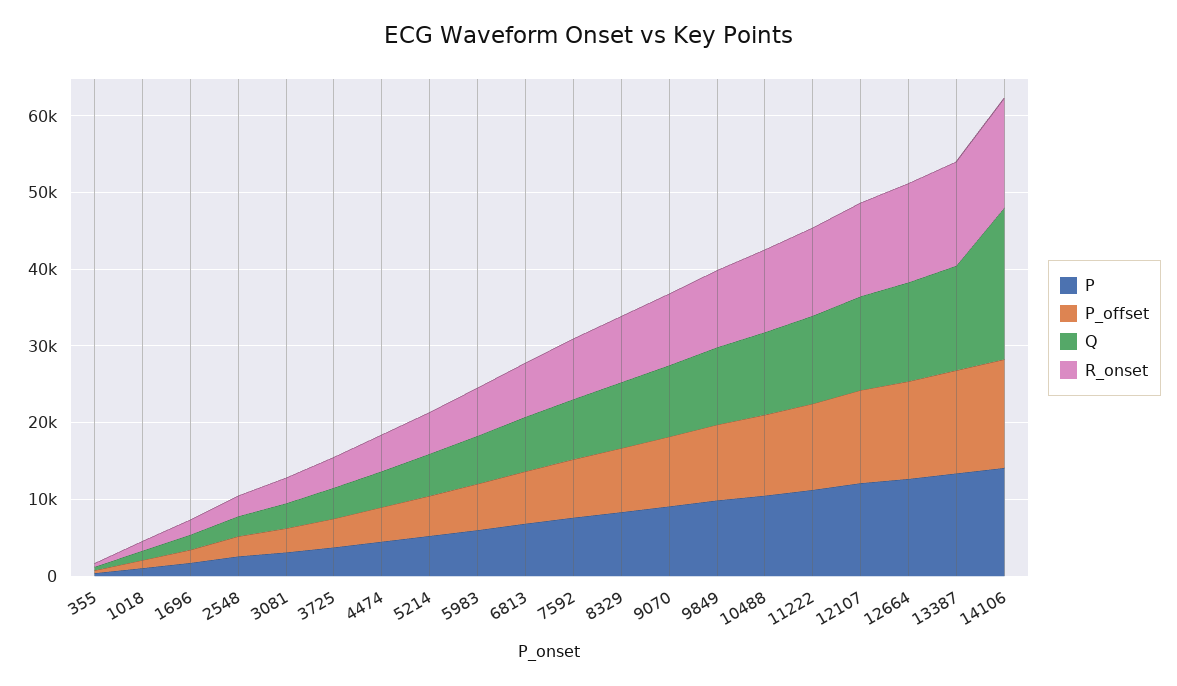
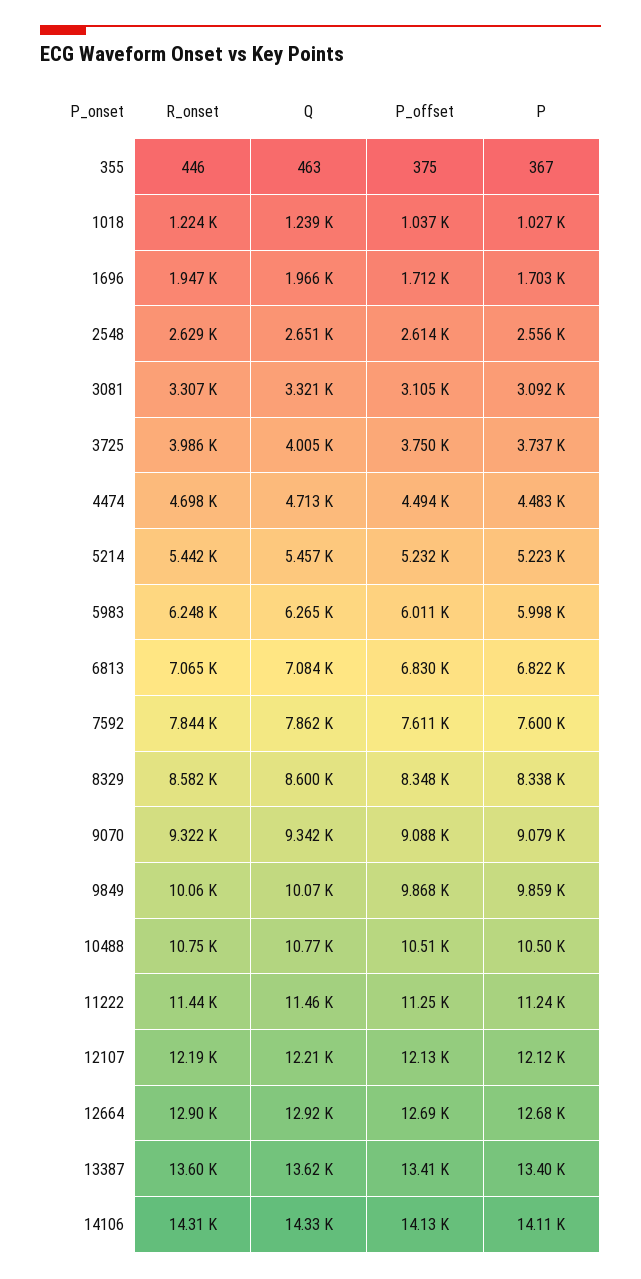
  {
    "P": {
      "355": 367,
      "1018": 1027,
      "1696": 1703,
      "2548": 2556,
      "3081": 3092,
      "3725": 3737,
      "4474": 4483,
      "5214": 5223,
      "5983": 5998,
      "6813": 6822,
      "7592": 7600,
      "8329": 8338,
      "9070": 9079,
      "9849": 9859,
      "10488": 10500,
      "11222": 11240,
      "12107": 12120,
      "12664": 12680,
      "13387": 13400,
      "14106": 14110
    },
    "P_offset": {
      "355": 375,
      "1018": 1037,
      "1696": 1712,
      "2548": 2614,
      "3081": 3105,
      "3725": 3750,
      "4474": 4494,
      "5214": 5232,
      "5983": 6011,
      "6813": 6830,
      "7592": 7611,
      "8329": 8348,
      "9070": 9088,
      "9849": 9868,
      "10488": 10510,
      "11222": 11250,
      "12107": 12130,
      "12664": 12690,
      "13387": 13410,
      "14106": 14130
    },
    "Q": {
      "355": 463,
      "1018": 1239,
      "1696": 1966,
      "2548": 2651,
      "3081": 3321,
      "3725": 4005,
      "4474": 4713,
      "5214": 5457,
      "5983": 6265,
      "6813": 7084,
      "7592": 7862,
      "8329": 8600,
      "9070": 9342,
      "9849": 10070,
      "10488": 10770,
      "11222": 11460,
      "12107": 12210,
      "12664": 12920,
      "13387": 13620,
-     "14106": 20000
+     "14106": 14330
    },
    "R_onset": {
      "355": 446,
      "1018": 1224,
      "1696": 1947,
      "2548": 2629,
      "3081": 3307,
      "3725": 3986,
      "4474": 4698,
      "5214": 5442,
      "5983": 6248,
      "6813": 7065,
      "7592": 7844,
      "8329": 8582,
      "9070": 9322,
      "9849": 10060,
      "10488": 10750,
      "11222": 11440,
      "12107": 12190,
      "12664": 12900,
      "13387": 13600,
      "14106": 14310
    }
  }

